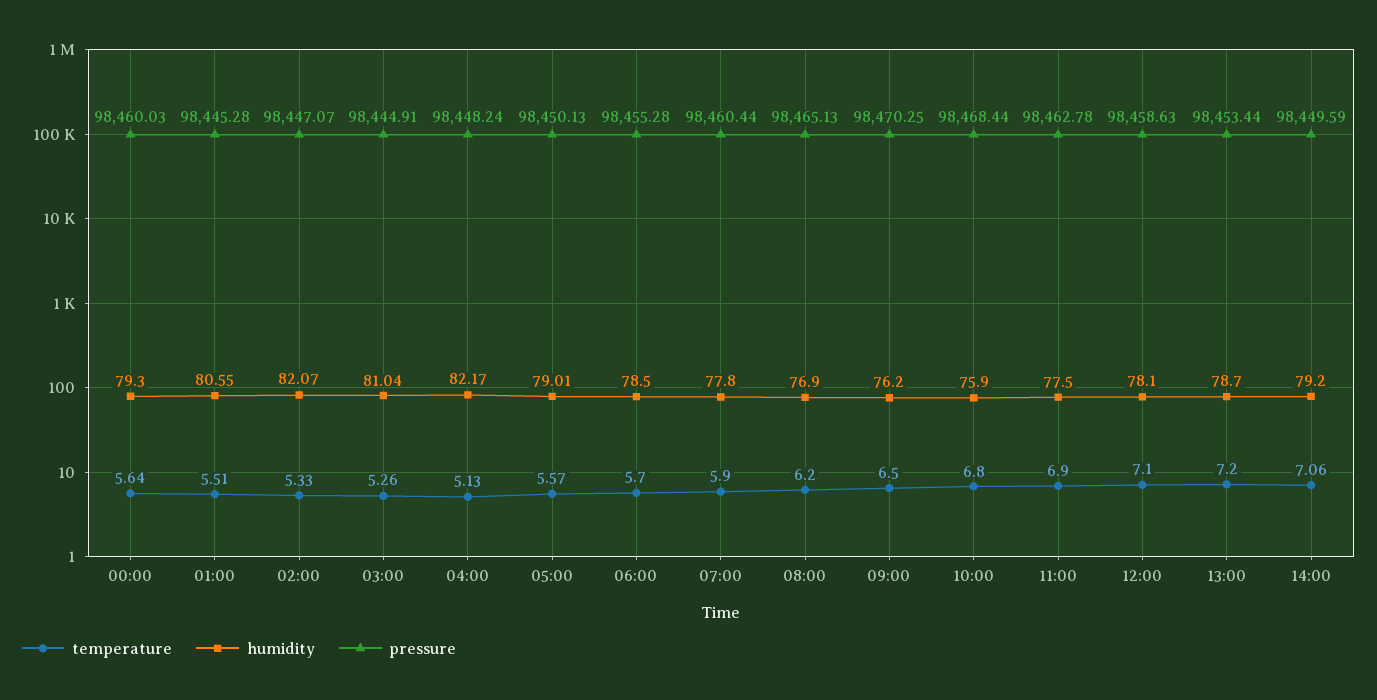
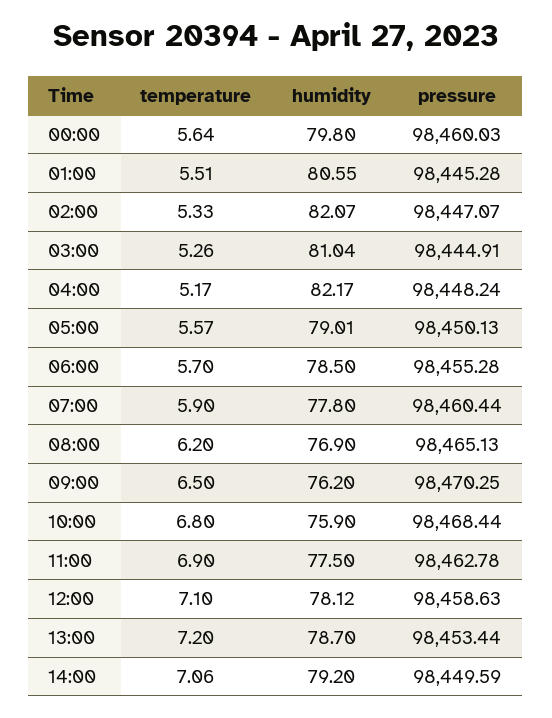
  {
    "temperature": {
      "00:00": 5.64,
      "01:00": 5.51,
      "02:00": 5.33,
      "03:00": 5.26,
-     "04:00": 5.13,
+     "04:00": 5.17,
      "05:00": 5.57,
      "06:00": 5.7,
      "07:00": 5.9,
      "08:00": 6.2,
      "09:00": 6.5,
      "10:00": 6.8,
      "11:00": 6.9,
      "12:00": 7.1,
      "13:00": 7.2,
      "14:00": 7.06
    },
    "humidity": {
-     "00:00": 79.3,
+     "00:00": 79.8,
      "01:00": 80.55,
      "02:00": 82.07,
      "03:00": 81.04,
      "04:00": 82.17,
      "05:00": 79.01,
      "06:00": 78.5,
      "07:00": 77.8,
      "08:00": 76.9,
      "09:00": 76.2,
      "10:00": 75.9,
      "11:00": 77.5,
-     "12:00": 78.1,
+     "12:00": 78.12,
      "13:00": 78.7,
      "14:00": 79.2
    },
    "pressure": {
      "00:00": 98460.03,
      "01:00": 98445.28,
      "02:00": 98447.07,
      "03:00": 98444.91,
      "04:00": 98448.24,
      "05:00": 98450.13,
      "06:00": 98455.28,
      "07:00": 98460.44,
      "08:00": 98465.13,
      "09:00": 98470.25,
      "10:00": 98468.44,
      "11:00": 98462.78,
      "12:00": 98458.63,
      "13:00": 98453.44,
      "14:00": 98449.59
    }
  }

